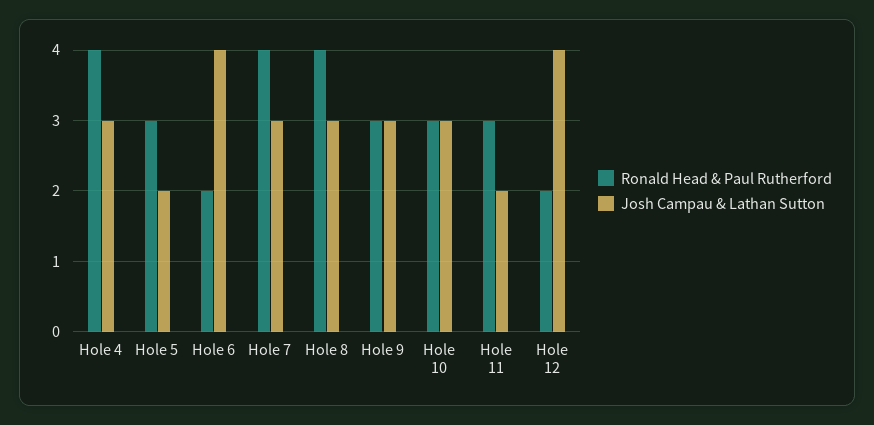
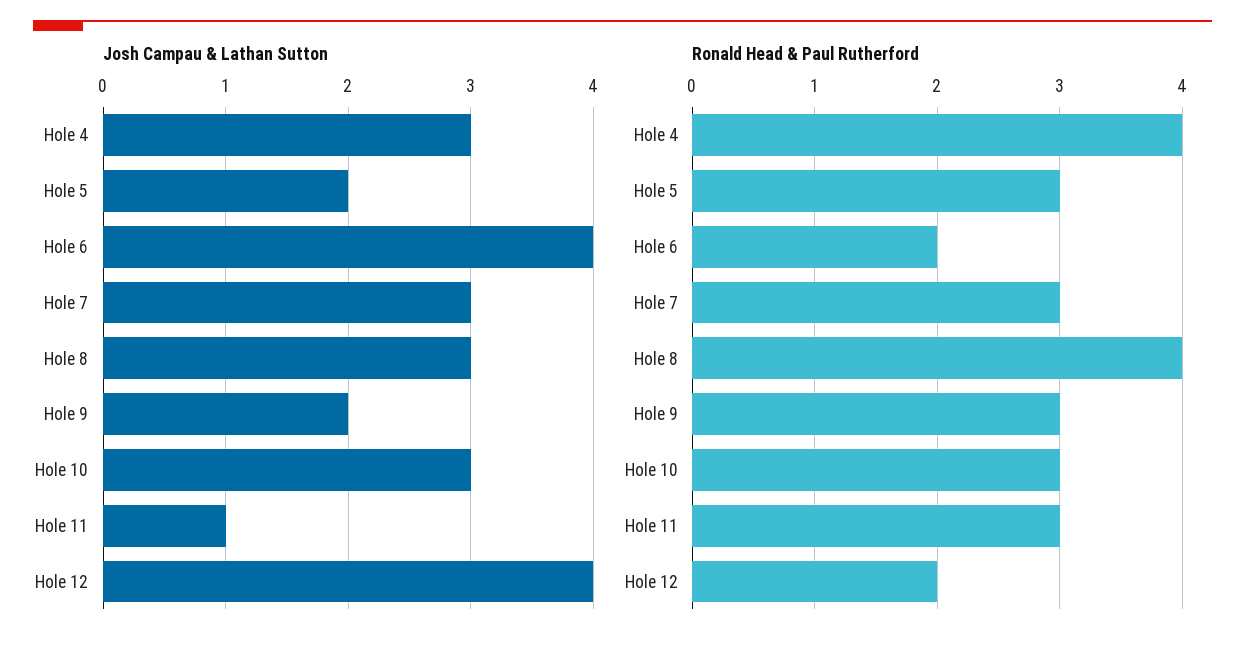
  {
    "Ronald Head & Paul Rutherford": {
      "Hole 4": 4,
      "Hole 5": 3,
      "Hole 6": 2,
-     "Hole 7": 4,
+     "Hole 7": 3,
      "Hole 8": 4,
      "Hole 9": 3,
      "Hole 10": 3,
      "Hole 11": 3,
      "Hole 12": 2
    },
    "Josh Campau & Lathan Sutton": {
      "Hole 4": 3,
      "Hole 5": 2,
      "Hole 6": 4,
      "Hole 7": 3,
      "Hole 8": 3,
-     "Hole 9": 3,
+     "Hole 9": 2,
      "Hole 10": 3,
-     "Hole 11": 2,
+     "Hole 11": 1,
      "Hole 12": 4
    }
  }

